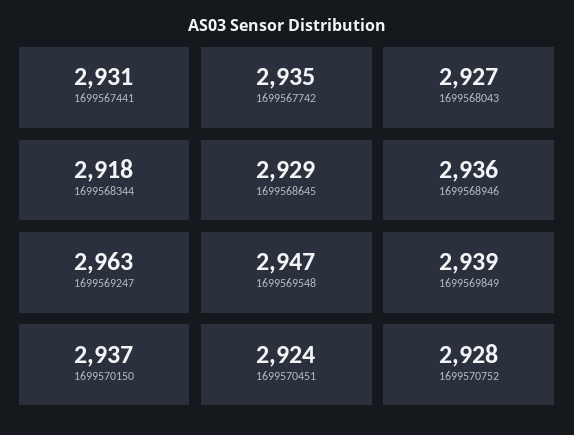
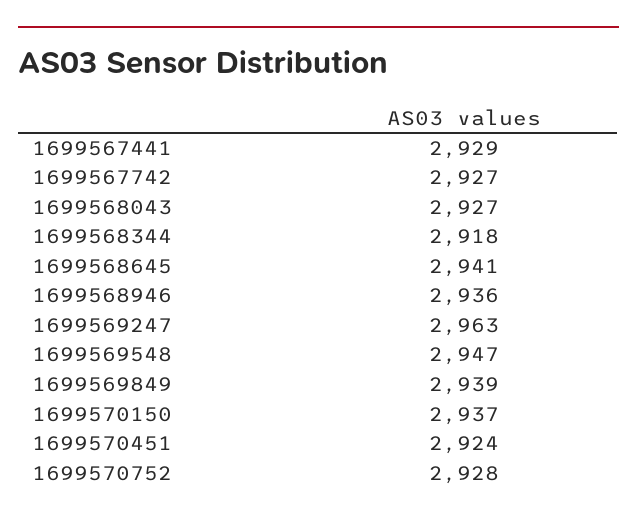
  {
-   "1699567441": 2931,
+   "1699567441": 2929,
-   "1699567742": 2935,
+   "1699567742": 2927,
    "1699568043": 2927,
    "1699568344": 2918,
-   "1699568645": 2929,
+   "1699568645": 2941,
    "1699568946": 2936,
    "1699569247": 2963,
    "1699569548": 2947,
    "1699569849": 2939,
    "1699570150": 2937,
    "1699570451": 2924,
    "1699570752": 2928
  }

